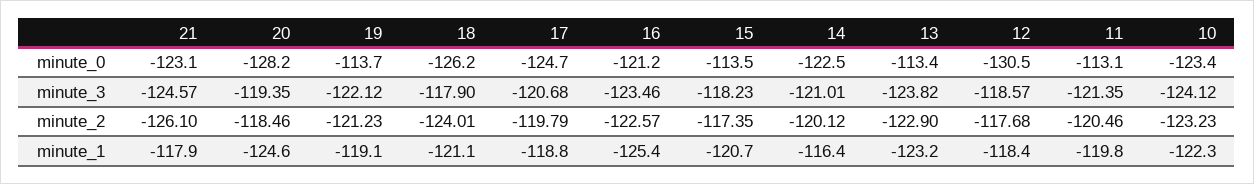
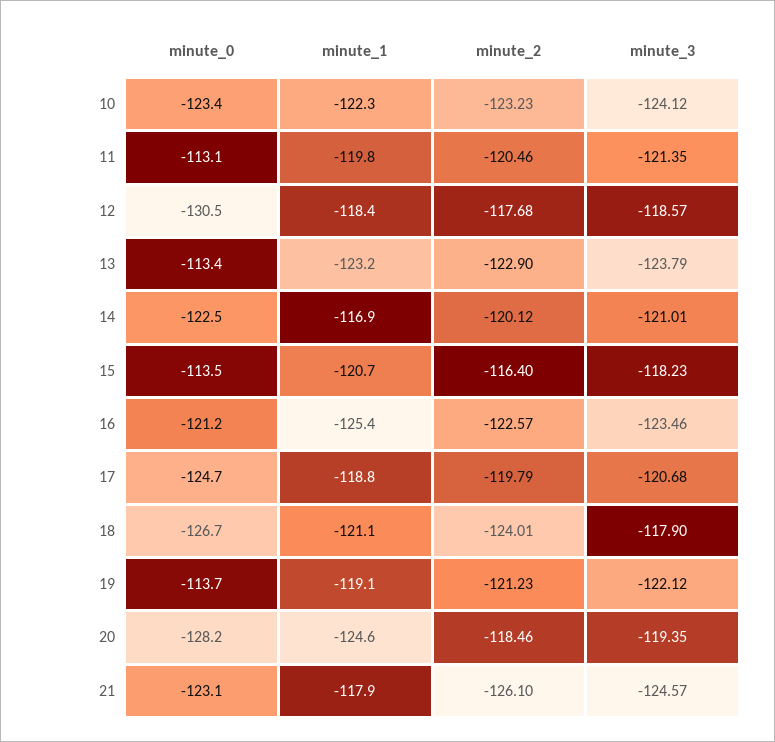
  {
    "21": {
      "minute_0": -123.1,
      "minute_3": -124.57,
      "minute_2": -126.1,
      "minute_1": -117.9
    },
    "20": {
      "minute_0": -128.2,
      "minute_3": -119.35,
      "minute_2": -118.46,
      "minute_1": -124.6
    },
    "19": {
      "minute_0": -113.7,
      "minute_3": -122.12,
      "minute_2": -121.23,
      "minute_1": -119.1
    },
    "18": {
-     "minute_0": -126.2,
+     "minute_0": -126.7,
      "minute_3": -117.9,
      "minute_2": -124.01,
      "minute_1": -121.1
    },
    "17": {
      "minute_0": -124.7,
      "minute_3": -120.68,
      "minute_2": -119.79,
      "minute_1": -118.8
    },
    "16": {
      "minute_0": -121.2,
      "minute_3": -123.46,
      "minute_2": -122.57,
      "minute_1": -125.4
    },
    "15": {
      "minute_0": -113.5,
      "minute_3": -118.23,
-     "minute_2": -117.35,
+     "minute_2": -116.4,
      "minute_1": -120.7
    },
    "14": {
      "minute_0": -122.5,
      "minute_3": -121.01,
      "minute_2": -120.12,
-     "minute_1": -116.4
+     "minute_1": -116.9
    },
    "13": {
      "minute_0": -113.4,
-     "minute_3": -123.82,
+     "minute_3": -123.79,
      "minute_2": -122.9,
      "minute_1": -123.2
    },
    "12": {
      "minute_0": -130.5,
      "minute_3": -118.57,
      "minute_2": -117.68,
      "minute_1": -118.4
    },
    "11": {
      "minute_0": -113.1,
      "minute_3": -121.35,
      "minute_2": -120.46,
      "minute_1": -119.8
    },
    "10": {
      "minute_0": -123.4,
      "minute_3": -124.12,
      "minute_2": -123.23,
      "minute_1": -122.3
    }
  }

